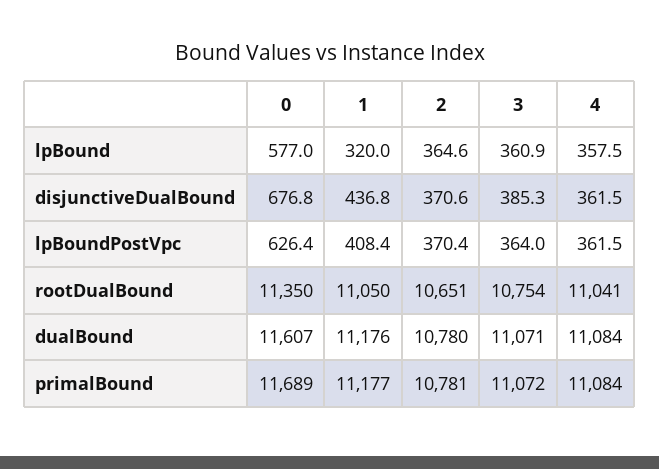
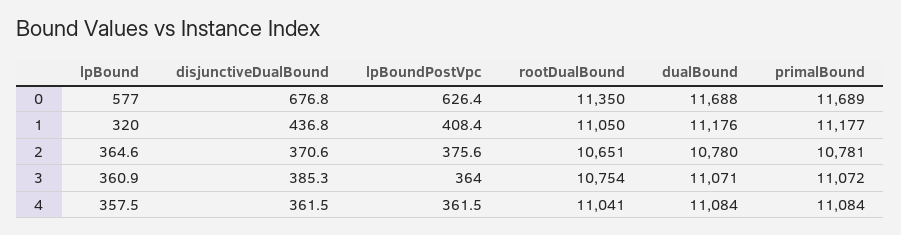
  {
    "0": {
      "lpBound": 577,
      "disjunctiveDualBound": 676.8,
      "lpBoundPostVpc": 626.4,
      "rootDualBound": 11350,
-     "dualBound": 11607,
+     "dualBound": 11688,
      "primalBound": 11689
    },
    "1": {
      "lpBound": 320,
      "disjunctiveDualBound": 436.8,
      "lpBoundPostVpc": 408.4,
      "rootDualBound": 11050,
      "dualBound": 11176,
      "primalBound": 11177
    },
    "2": {
      "lpBound": 364.6,
      "disjunctiveDualBound": 370.6,
-     "lpBoundPostVpc": 370.4,
+     "lpBoundPostVpc": 375.6,
      "rootDualBound": 10651,
      "dualBound": 10780,
      "primalBound": 10781
    },
    "3": {
      "lpBound": 360.9,
      "disjunctiveDualBound": 385.3,
      "lpBoundPostVpc": 364,
      "rootDualBound": 10754,
      "dualBound": 11071,
      "primalBound": 11072
    },
    "4": {
      "lpBound": 357.5,
      "disjunctiveDualBound": 361.5,
      "lpBoundPostVpc": 361.5,
      "rootDualBound": 11041,
      "dualBound": 11084,
      "primalBound": 11084
    }
  }

